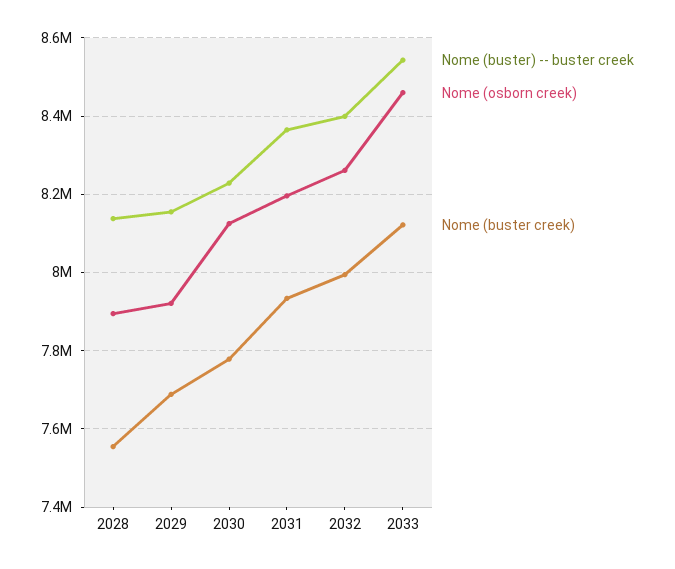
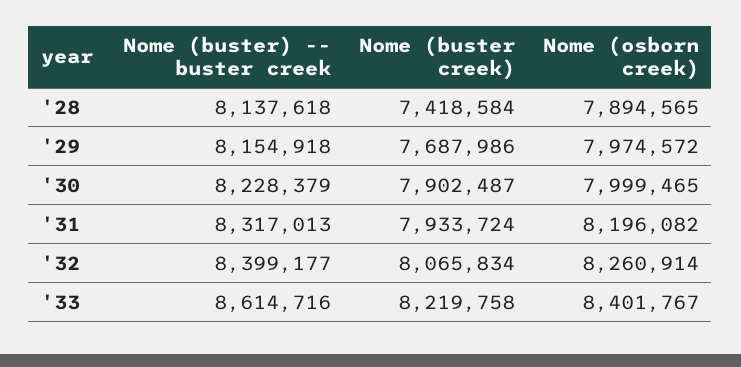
  {
    "Nome (buster) -- buster creek": {
      "2028": 8137618,
      "2029": 8154918,
      "2030": 8228379,
-     "2031": 8360000,
+     "2031": 8317013,
      "2032": 8399177,
-     "2033": 8540000
+     "2033": 8614716
    },
    "Nome (osborn creek)": {
      "2028": 7894565,
-     "2029": 7920000,
+     "2029": 7974572,
-     "2030": 8120000,
+     "2030": 7999465,
      "2031": 8196082,
      "2032": 8260914,
-     "2033": 8460000
+     "2033": 8401767
    },
    "Nome (buster creek)": {
-     "2028": 7560000,
+     "2028": 7418584,
      "2029": 7687986,
-     "2030": 7780000,
+     "2030": 7902487,
      "2031": 7933724,
-     "2032": 8000000,
+     "2032": 8065834,
-     "2033": 8120000
+     "2033": 8219758
    }
  }

